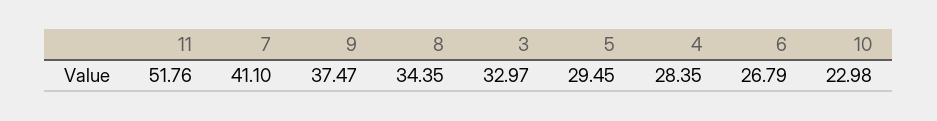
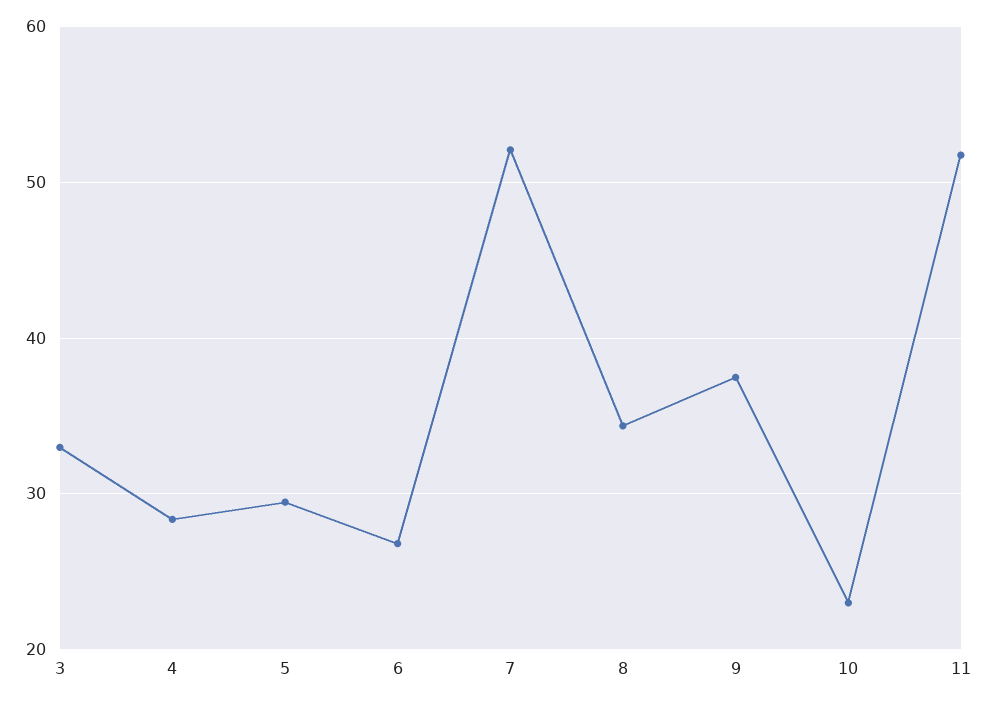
  {
    "11": 51.76,
-   "7": 41.1,
+   "7": 52,
    "9": 37.47,
    "8": 34.35,
    "3": 32.97,
    "5": 29.45,
    "4": 28.35,
    "6": 26.79,
    "10": 22.98
  }

